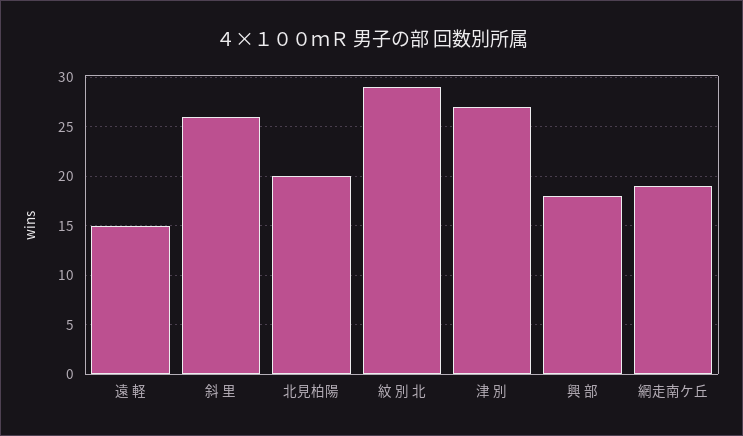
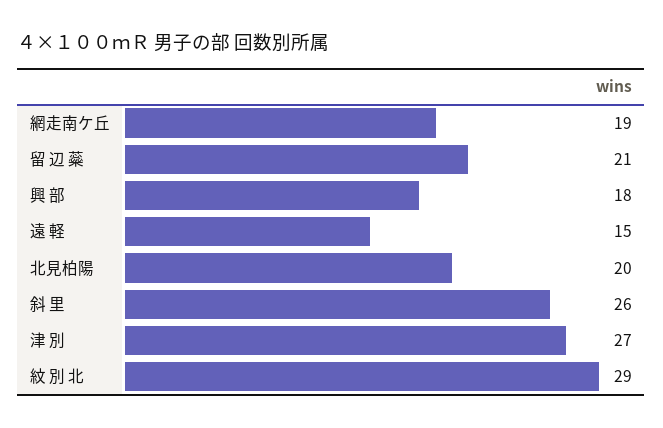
  {
    "遠 軽": 15,
    "斜 里": 26,
    "北見柏陽": 20,
    "紋 別 北": 29,
    "津 別": 27,
    "興 部": 18,
-   "網走南ケ丘": 19
+   "網走南ケ丘": 19,
+   "留 辺 蘂": 21
  }

